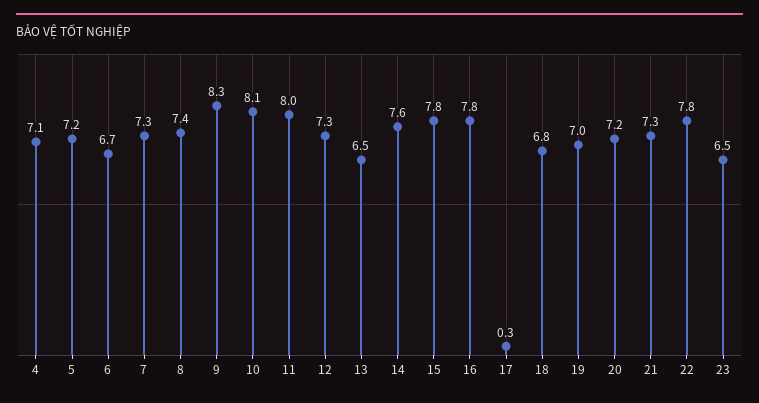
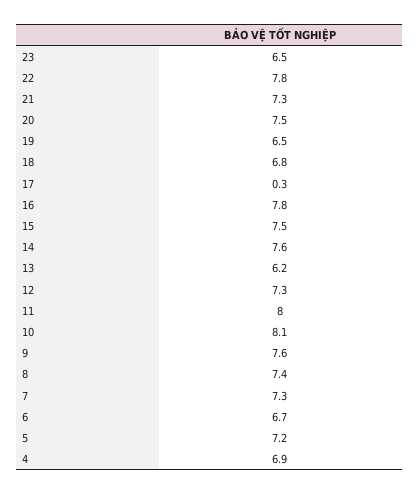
  {
-   "4": 7.1,
+   "4": 6.9,
    "5": 7.2,
    "6": 6.7,
    "7": 7.3,
    "8": 7.4,
-   "9": 8.3,
+   "9": 7.6,
    "10": 8.1,
    "11": 8,
    "12": 7.3,
-   "13": 6.5,
+   "13": 6.2,
    "14": 7.6,
-   "15": 7.8,
+   "15": 7.5,
    "16": 7.8,
    "17": 0.3,
    "18": 6.8,
-   "19": 7,
+   "19": 6.5,
-   "20": 7.2,
+   "20": 7.5,
    "21": 7.3,
    "22": 7.8,
    "23": 6.5
  }

